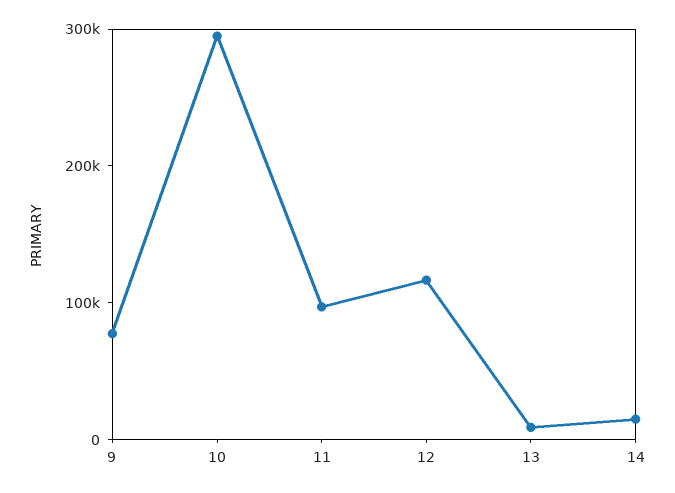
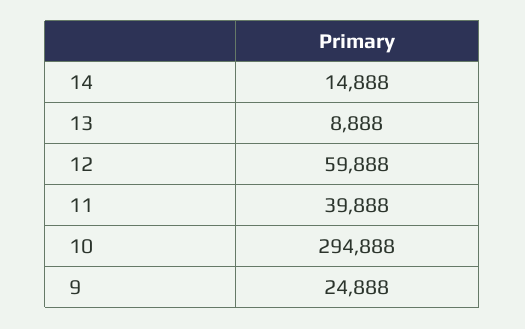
  {
-   "9": 80000,
+   "9": 24888,
    "10": 294888,
-   "11": 100000,
+   "11": 39888,
-   "12": 120000,
+   "12": 59888,
    "13": 8888,
    "14": 14888
  }

